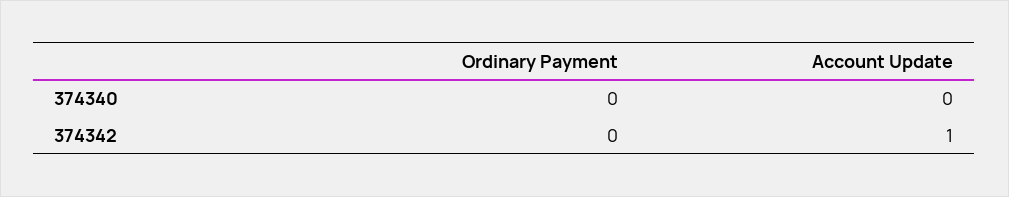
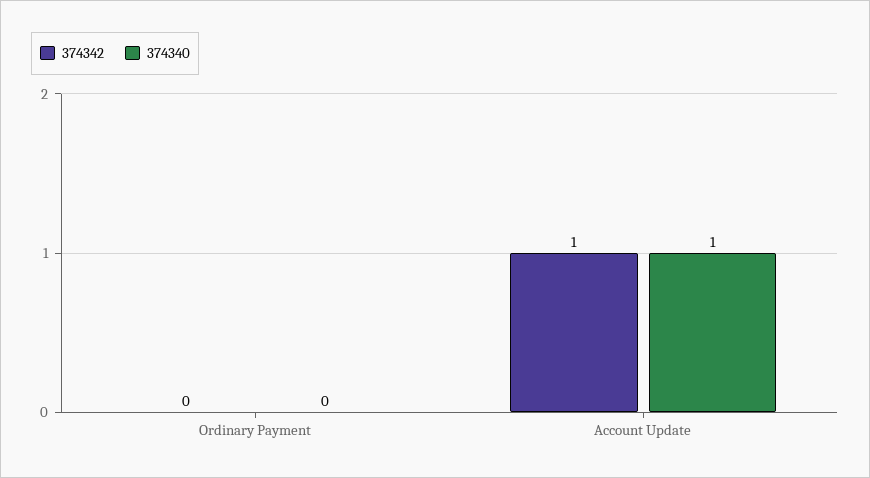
  {
    "374340": {
      "Ordinary Payment": 0,
-     "Account Update": 0
+     "Account Update": 1
    },
    "374342": {
      "Ordinary Payment": 0,
      "Account Update": 1
    }
  }

